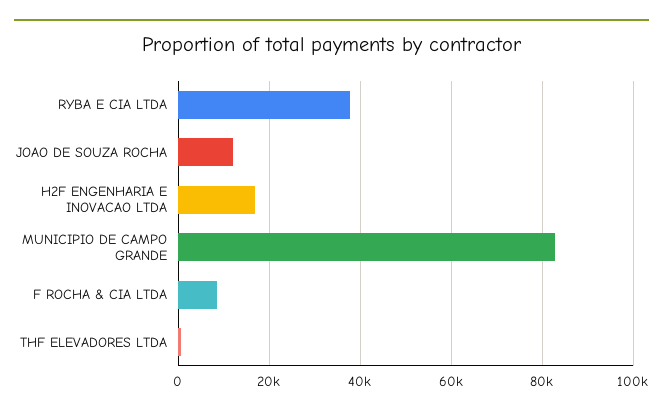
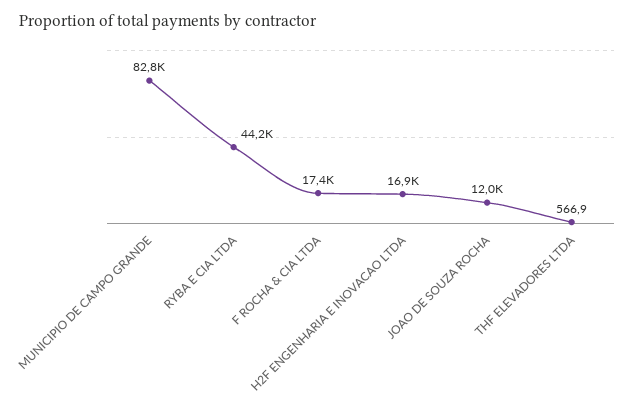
  {
-   "RYBA E CIA LTDA": 38000,
+   "RYBA E CIA LTDA": 44200,
    "JOAO DE SOUZA ROCHA": 12000,
    "H2F ENGENHARIA E INOVACAO LTDA": 16900,
    "MUNICIPIO DE CAMPO GRANDE": 82800,
-   "F ROCHA & CIA LTDA": 8000,
+   "F ROCHA & CIA LTDA": 17400,
    "THF ELEVADORES LTDA": 566.9
  }

